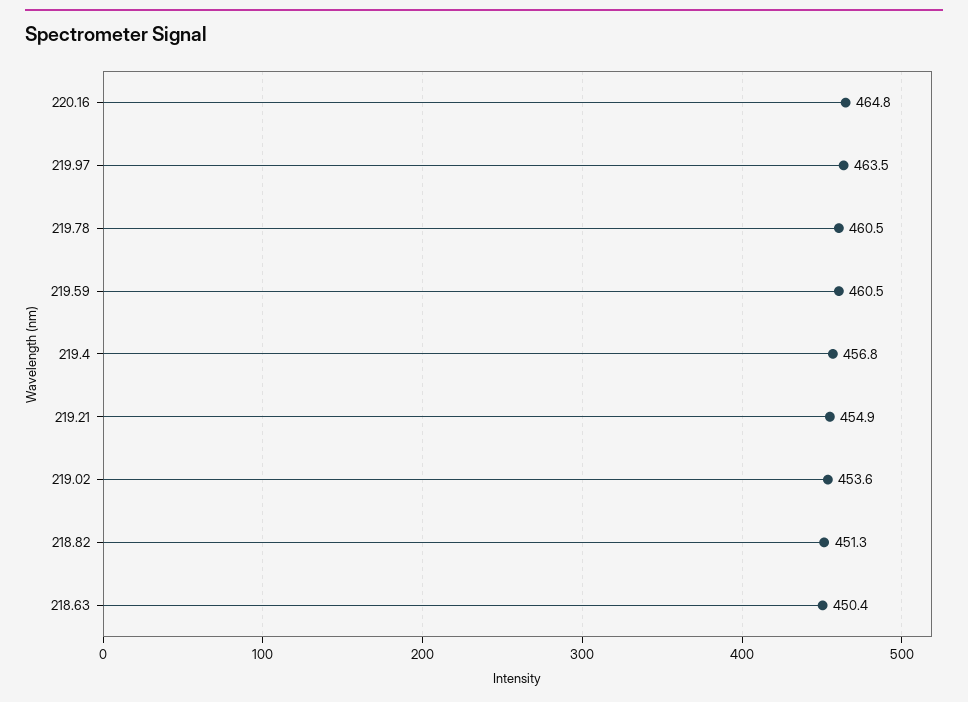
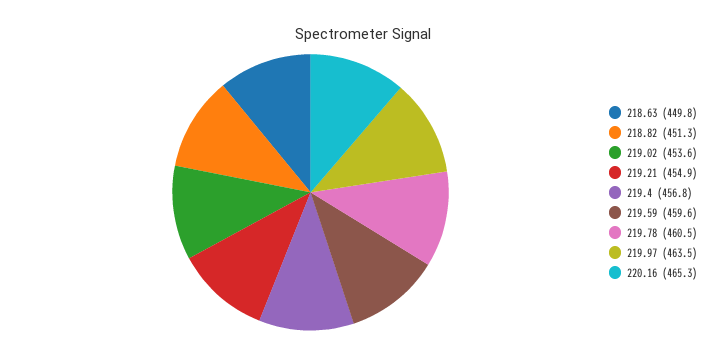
  {
-   "220.16": 464.8,
+   "220.16": 465.3,
    "219.97": 463.5,
    "219.78": 460.5,
-   "219.59": 460.5,
+   "219.59": 459.6,
    "219.4": 456.8,
    "219.21": 454.9,
    "219.02": 453.6,
    "218.82": 451.3,
-   "218.63": 450.4
+   "218.63": 449.8
  }

